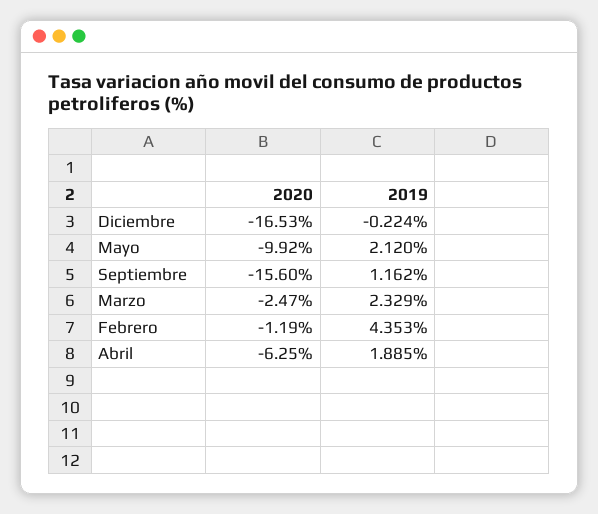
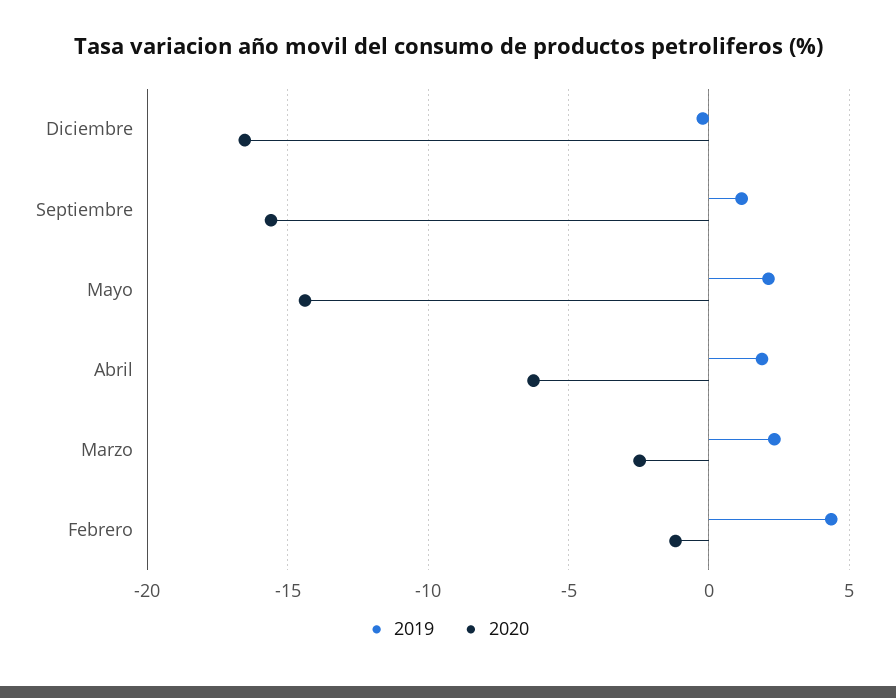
  {
    "2020": {
      "Diciembre": -16.53,
-     "Mayo": -9.92,
+     "Mayo": -14.5,
      "Septiembre": -15.6,
      "Marzo": -2.47,
      "Febrero": -1.19,
      "Abril": -6.25
    },
    "2019": {
      "Diciembre": -0.224,
      "Mayo": 2.12,
      "Septiembre": 1.162,
      "Marzo": 2.329,
      "Febrero": 4.353,
      "Abril": 1.885
    }
  }

